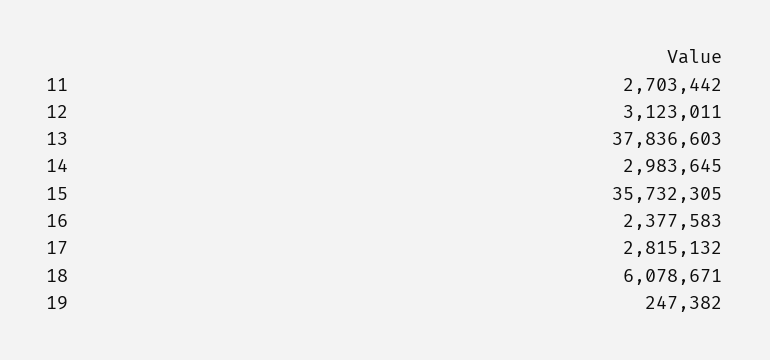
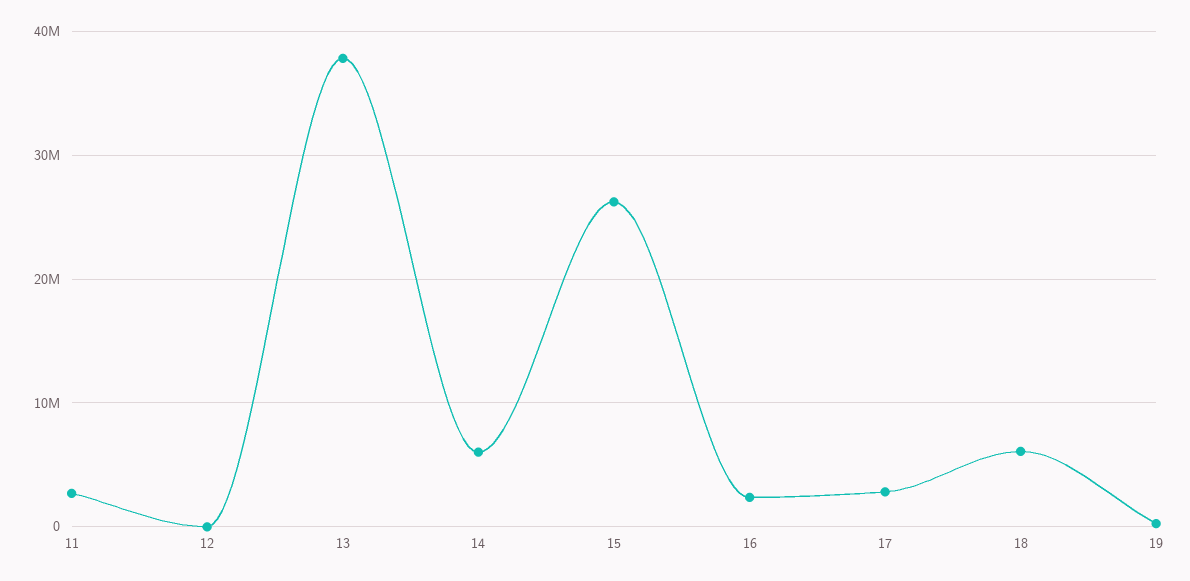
  {
    "11": 2703442,
-   "12": 3123011,
+   "12": 0,
    "13": 37836603,
-   "14": 2983645,
+   "14": 6000000,
-   "15": 35732305,
+   "15": 26000000,
    "16": 2377583,
    "17": 2815132,
    "18": 6078671,
    "19": 247382
  }

